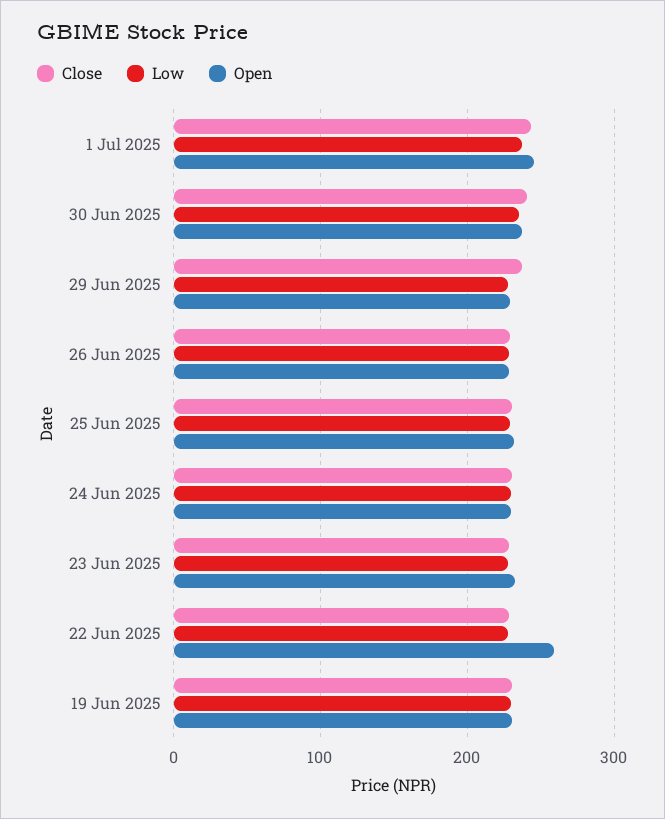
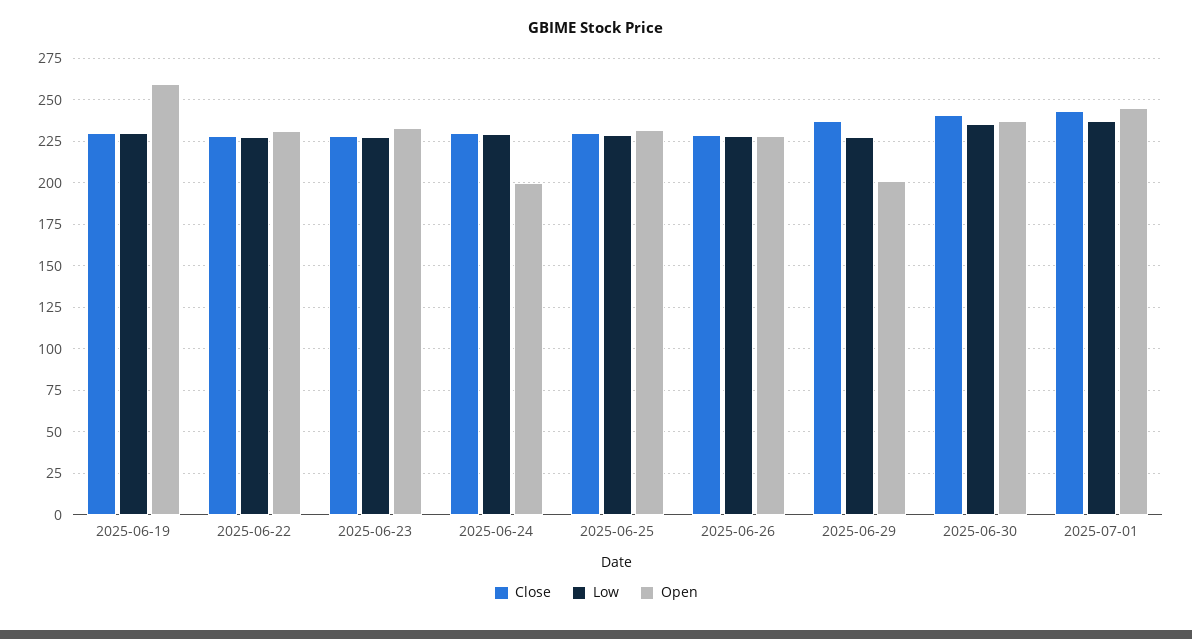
  {
    "Close": {
      "1 Jul 2025": 245,
      "30 Jun 2025": 240,
      "29 Jun 2025": 235,
      "26 Jun 2025": 230,
      "25 Jun 2025": 230,
      "24 Jun 2025": 230,
      "23 Jun 2025": 230,
      "22 Jun 2025": 230,
      "19 Jun 2025": 230
    },
    "Low": {
      "1 Jul 2025": 235,
      "30 Jun 2025": 235,
      "29 Jun 2025": 230,
      "26 Jun 2025": 230,
      "25 Jun 2025": 230,
      "24 Jun 2025": 230,
      "23 Jun 2025": 230,
      "22 Jun 2025": 230,
      "19 Jun 2025": 230
    },
    "Open": {
      "1 Jul 2025": 245,
      "30 Jun 2025": 235,
-     "29 Jun 2025": 230,
+     "29 Jun 2025": 200,
      "26 Jun 2025": 230,
      "25 Jun 2025": 230,
-     "24 Jun 2025": 230,
+     "24 Jun 2025": 200,
      "23 Jun 2025": 235,
-     "22 Jun 2025": 260,
+     "22 Jun 2025": 230,
-     "19 Jun 2025": 230
+     "19 Jun 2025": 260
    }
  }

